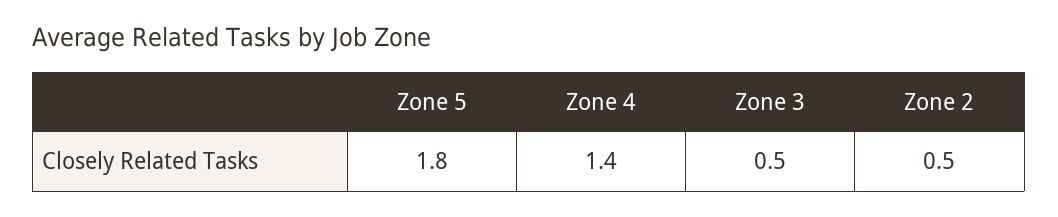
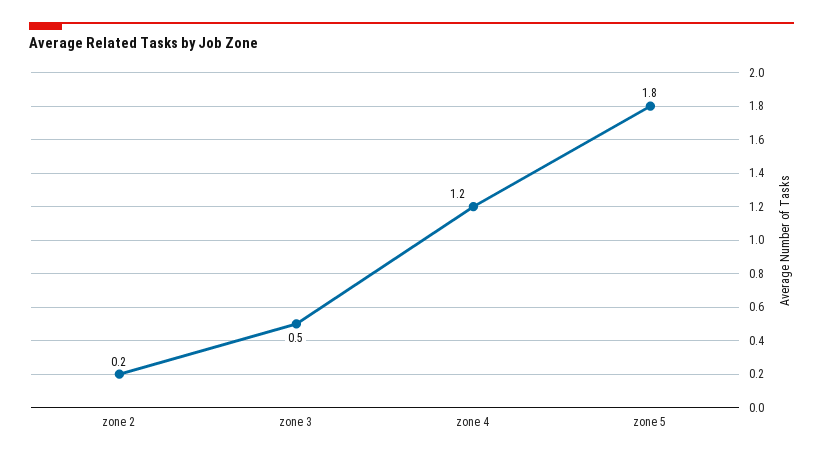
  {
    "Zone 5": 1.8,
-   "Zone 4": 1.4,
+   "Zone 4": 1.2,
    "Zone 3": 0.5,
-   "Zone 2": 0.5
+   "Zone 2": 0.2
  }

